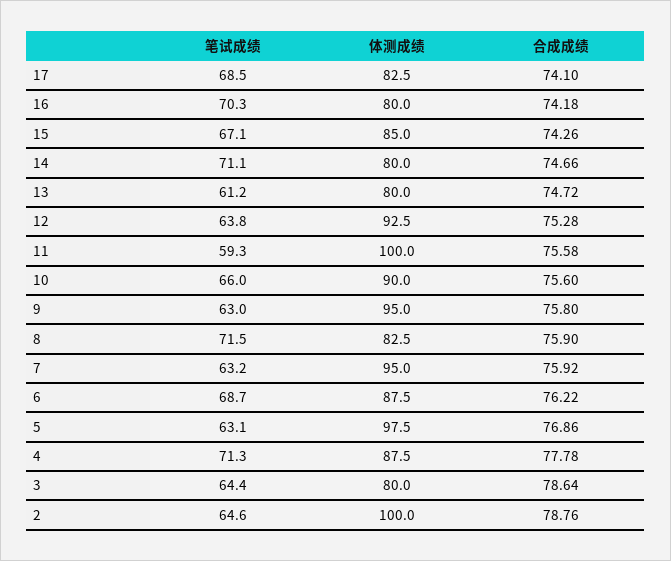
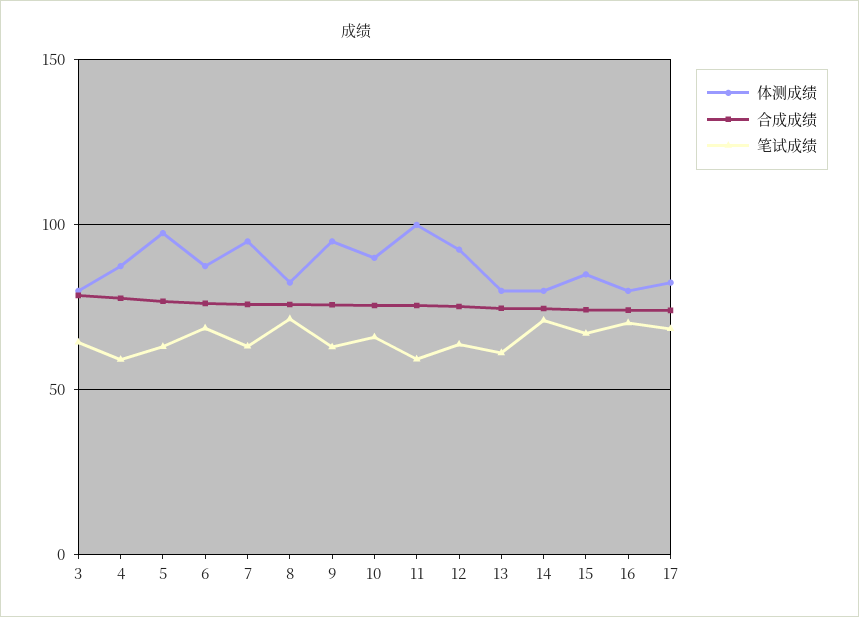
  {
    "笔试成绩": {
      "17": 68.5,
      "16": 70.3,
      "15": 67.1,
      "14": 71.1,
      "13": 61.2,
      "12": 63.8,
      "11": 59.3,
      "10": 66,
      "9": 63,
      "8": 71.5,
      "7": 63.2,
      "6": 68.7,
      "5": 63.1,
-     "4": 71.3,
+     "4": 60,
-     "3": 64.4,
+     "3": 64.4
-     "2": 64.6
    },
    "体测成绩": {
      "17": 82.5,
      "16": 80,
      "15": 85,
      "14": 80,
      "13": 80,
      "12": 92.5,
      "11": 100,
      "10": 90,
      "9": 95,
      "8": 82.5,
      "7": 95,
      "6": 87.5,
      "5": 97.5,
      "4": 87.5,
-     "3": 80,
+     "3": 80
-     "2": 100
    },
    "合成成绩": {
      "17": 74.1,
      "16": 74.18,
      "15": 74.26,
      "14": 74.66,
      "13": 74.72,
      "12": 75.28,
      "11": 75.58,
      "10": 75.6,
      "9": 75.8,
      "8": 75.9,
      "7": 75.92,
      "6": 76.22,
      "5": 76.86,
      "4": 77.78,
-     "3": 78.64,
+     "3": 78.64
-     "2": 78.76
    }
  }

